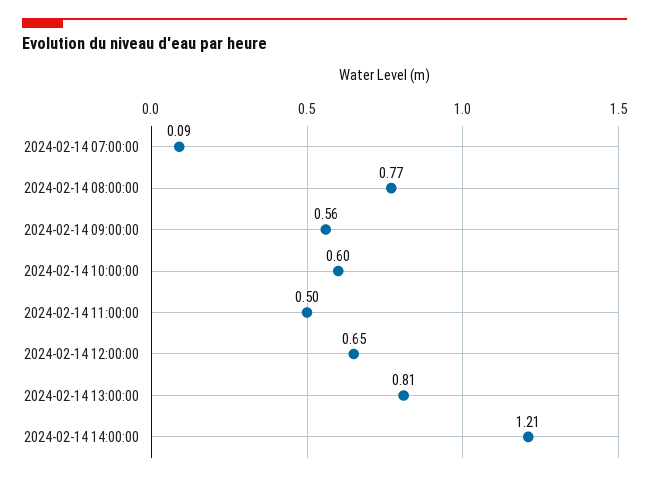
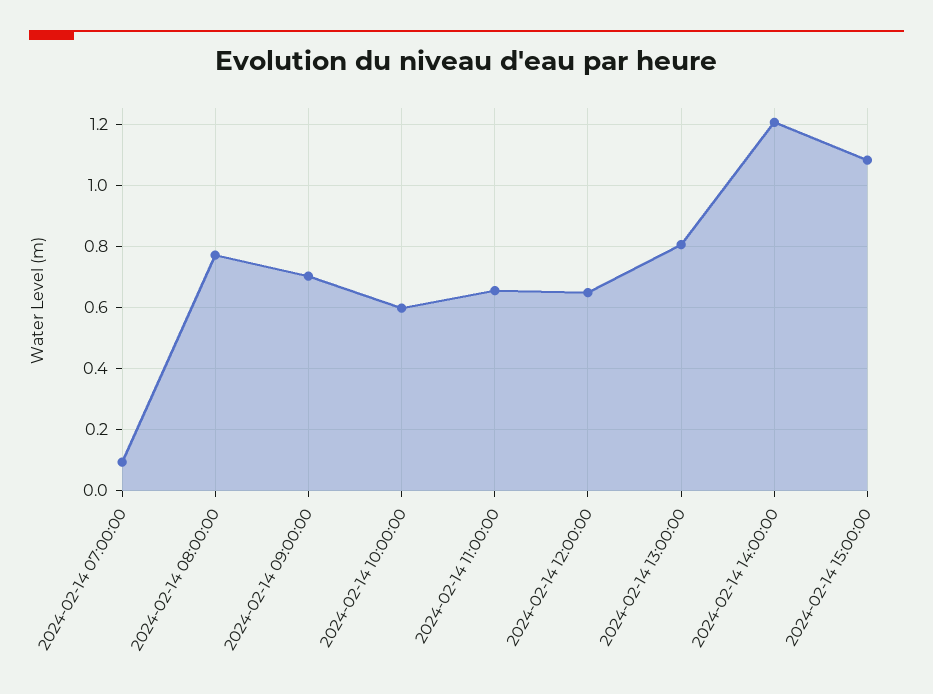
  {
    "2024-02-14 07:00:00": 0.09,
    "2024-02-14 08:00:00": 0.77,
-   "2024-02-14 09:00:00": 0.56,
+   "2024-02-14 09:00:00": 0.7,
    "2024-02-14 10:00:00": 0.6,
-   "2024-02-14 11:00:00": 0.5,
+   "2024-02-14 11:00:00": 0.66,
    "2024-02-14 12:00:00": 0.65,
    "2024-02-14 13:00:00": 0.81,
-   "2024-02-14 14:00:00": 1.21
+   "2024-02-14 14:00:00": 1.21,
+   "2024-02-14 15:00:00": 1.08
  }

